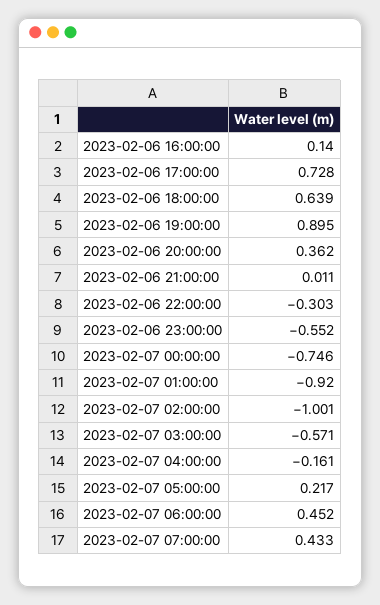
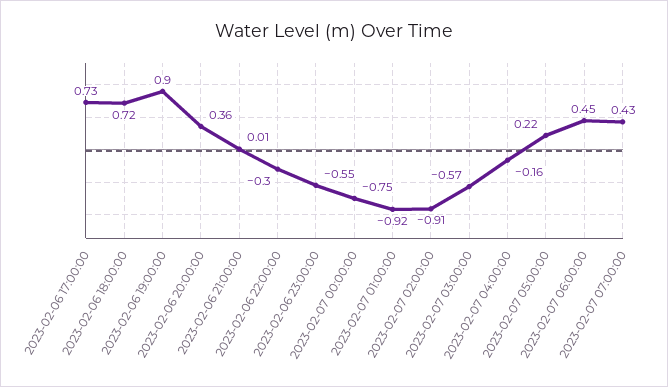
  {
-   "2023-02-06 16:00:00": 0.14,
    "2023-02-06 17:00:00": 0.728,
-   "2023-02-06 18:00:00": 0.639,
+   "2023-02-06 18:00:00": 0.72,
    "2023-02-06 19:00:00": 0.895,
    "2023-02-06 20:00:00": 0.362,
    "2023-02-06 21:00:00": 0.011,
    "2023-02-06 22:00:00": -0.303,
    "2023-02-06 23:00:00": -0.552,
    "2023-02-07 00:00:00": -0.746,
    "2023-02-07 01:00:00": -0.92,
-   "2023-02-07 02:00:00": -1.001,
+   "2023-02-07 02:00:00": -0.91,
    "2023-02-07 03:00:00": -0.571,
    "2023-02-07 04:00:00": -0.161,
    "2023-02-07 05:00:00": 0.217,
    "2023-02-07 06:00:00": 0.452,
    "2023-02-07 07:00:00": 0.433
  }

